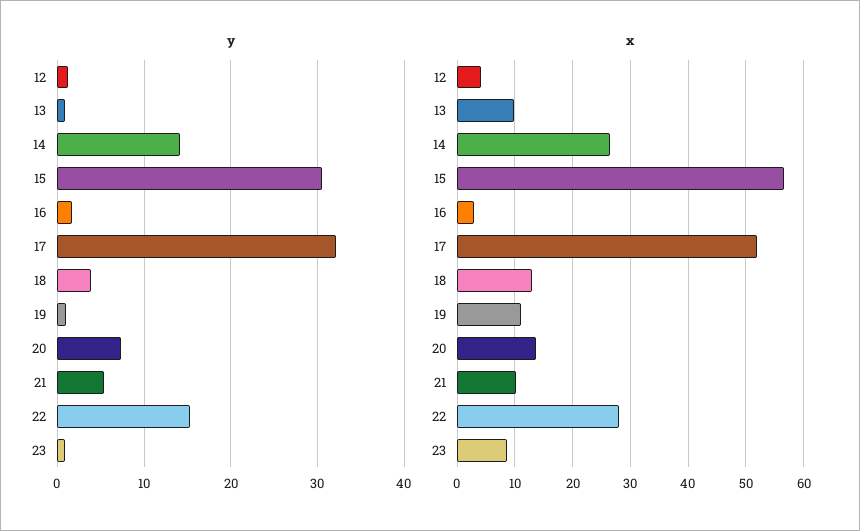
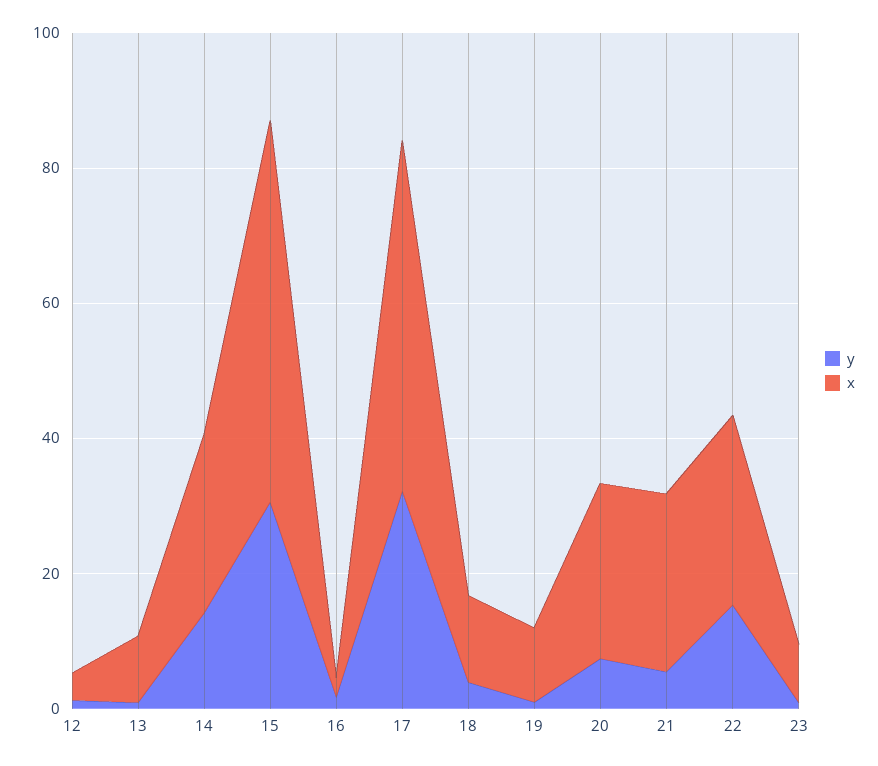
  {
    "y": {
      "12": 1,
      "13": 1,
      "14": 14,
      "15": 31,
      "16": 2,
      "17": 32,
      "18": 4,
      "19": 1,
      "20": 7,
      "21": 5,
      "22": 15,
      "23": 1
    },
    "x": {
      "12": 4,
      "13": 10,
      "14": 26,
      "15": 56,
      "16": 2,
      "17": 52,
      "18": 12,
      "19": 12,
-     "20": 14,
+     "20": 25,
-     "21": 10,
+     "21": 25,
      "22": 28,
      "23": 8
    }
  }

